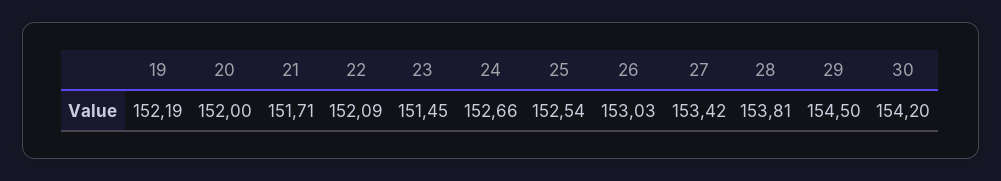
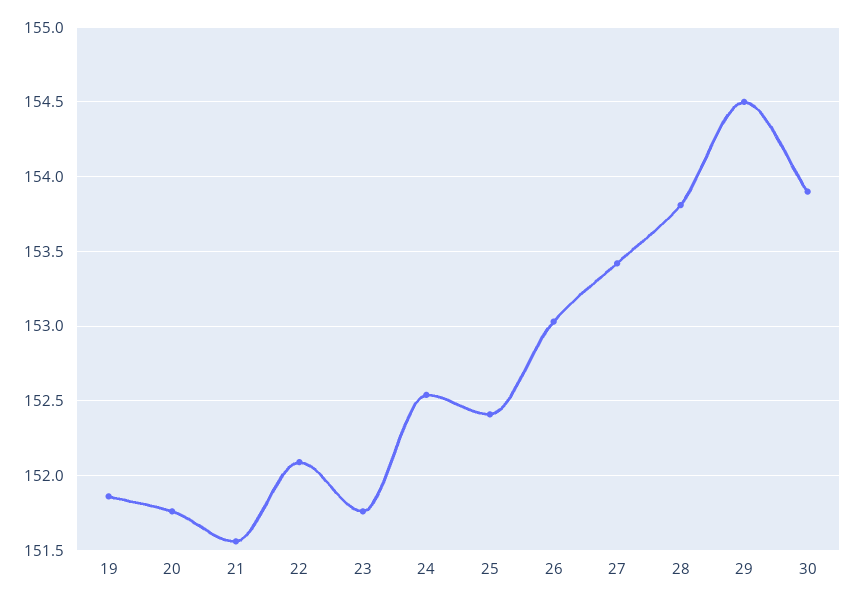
  {
-   "19": 152.19,
+   "19": 151.85,
-   "20": 152,
+   "20": 151.75,
-   "21": 151.71,
+   "21": 151.55,
    "22": 152.09,
-   "23": 151.45,
+   "23": 151.75,
-   "24": 152.66,
+   "24": 152.55,
-   "25": 152.54,
+   "25": 152.4,
    "26": 153.03,
    "27": 153.42,
    "28": 153.81,
    "29": 154.5,
-   "30": 154.2
+   "30": 153.9
  }

